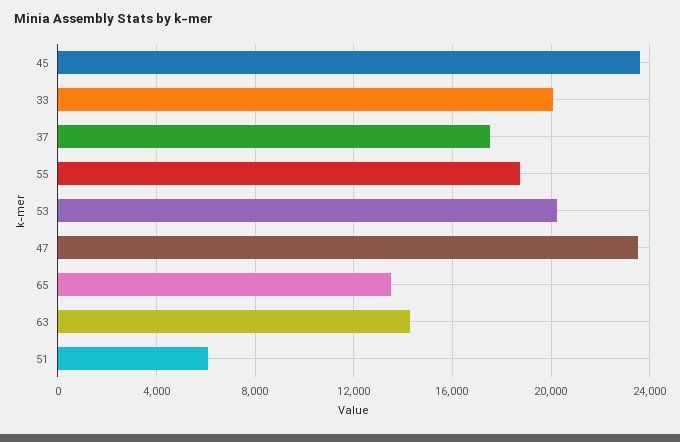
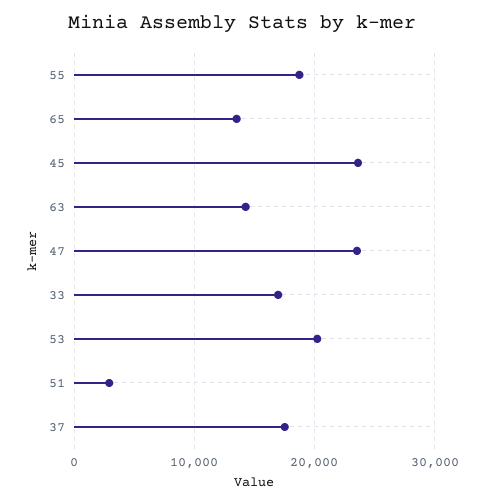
  {
    "45": 23500,
-   "33": 20000,
+   "33": 17000,
    "37": 17500,
    "55": 18500,
    "53": 20000,
    "47": 23500,
    "65": 13500,
    "63": 14500,
-   "51": 6000
+   "51": 3000
  }

